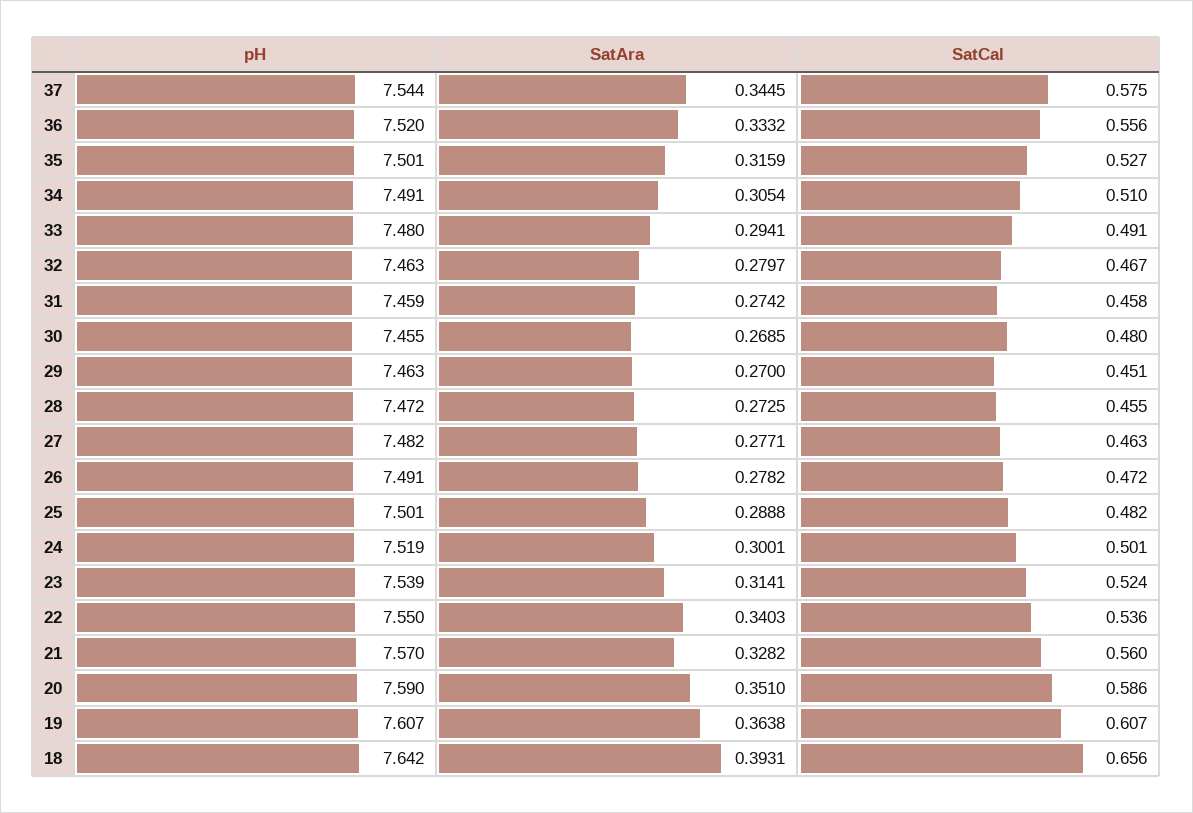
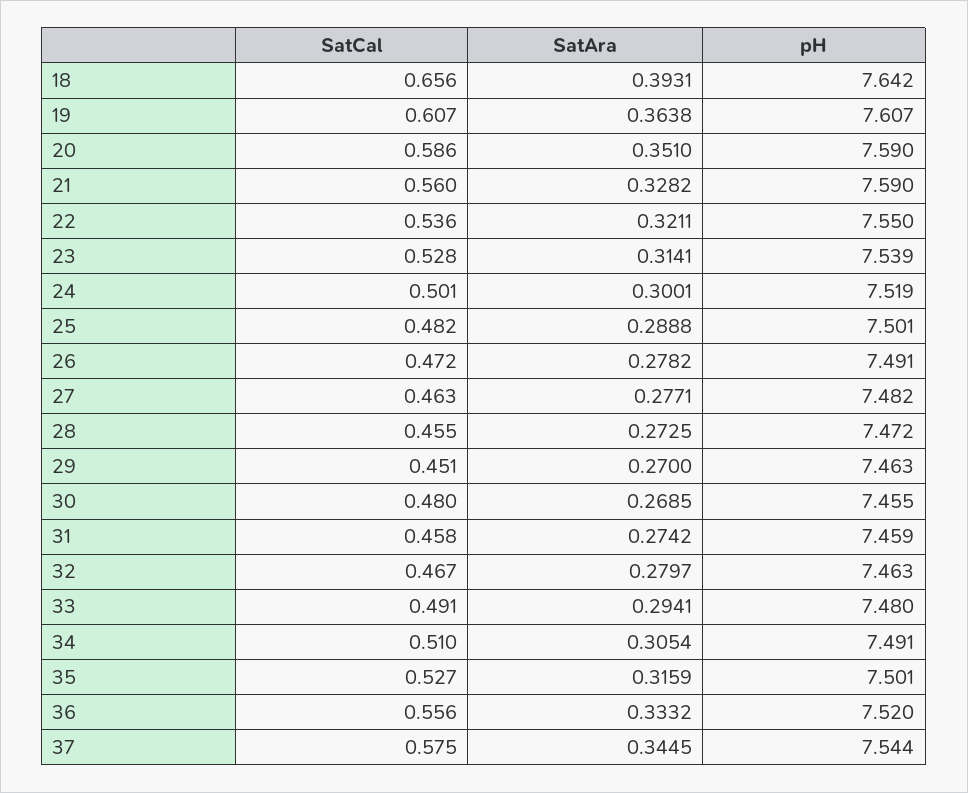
  {
    "pH": {
      "37": 7.544,
      "36": 7.52,
      "35": 7.501,
      "34": 7.491,
      "33": 7.48,
      "32": 7.463,
      "31": 7.459,
      "30": 7.455,
      "29": 7.463,
      "28": 7.472,
      "27": 7.482,
      "26": 7.491,
      "25": 7.501,
      "24": 7.519,
      "23": 7.539,
      "22": 7.55,
-     "21": 7.57,
+     "21": 7.59,
      "20": 7.59,
      "19": 7.607,
      "18": 7.642
    },
    "SatAra": {
      "37": 0.3445,
      "36": 0.3332,
      "35": 0.3159,
      "34": 0.3054,
      "33": 0.2941,
      "32": 0.2797,
      "31": 0.2742,
      "30": 0.2685,
      "29": 0.27,
      "28": 0.2725,
      "27": 0.2771,
      "26": 0.2782,
      "25": 0.2888,
      "24": 0.3001,
      "23": 0.3141,
-     "22": 0.3403,
+     "22": 0.3211,
      "21": 0.3282,
      "20": 0.351,
      "19": 0.3638,
      "18": 0.3931
    },
    "SatCal": {
      "37": 0.575,
      "36": 0.556,
      "35": 0.527,
      "34": 0.51,
      "33": 0.491,
      "32": 0.467,
      "31": 0.458,
      "30": 0.48,
      "29": 0.451,
      "28": 0.455,
      "27": 0.463,
      "26": 0.472,
      "25": 0.482,
      "24": 0.501,
-     "23": 0.524,
+     "23": 0.528,
      "22": 0.536,
      "21": 0.56,
      "20": 0.586,
      "19": 0.607,
      "18": 0.656
    }
  }

